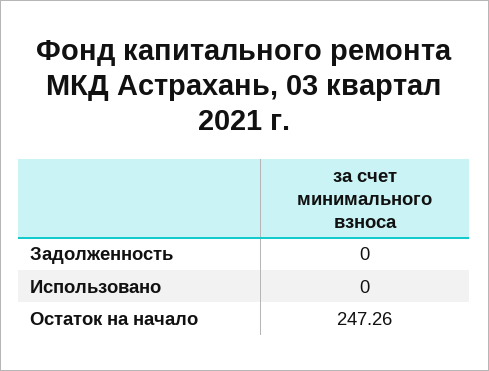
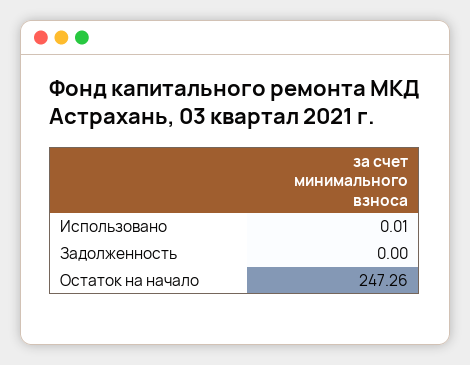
  {
    "Задолженность": 0,
-   "Использовано": 0,
+   "Использовано": 0.01,
    "Остаток на начало": 247.26
  }

